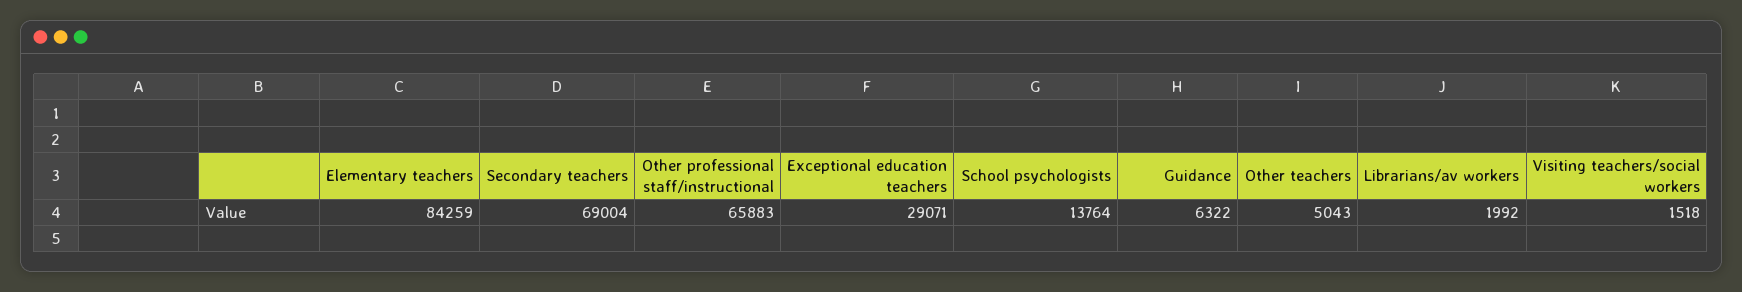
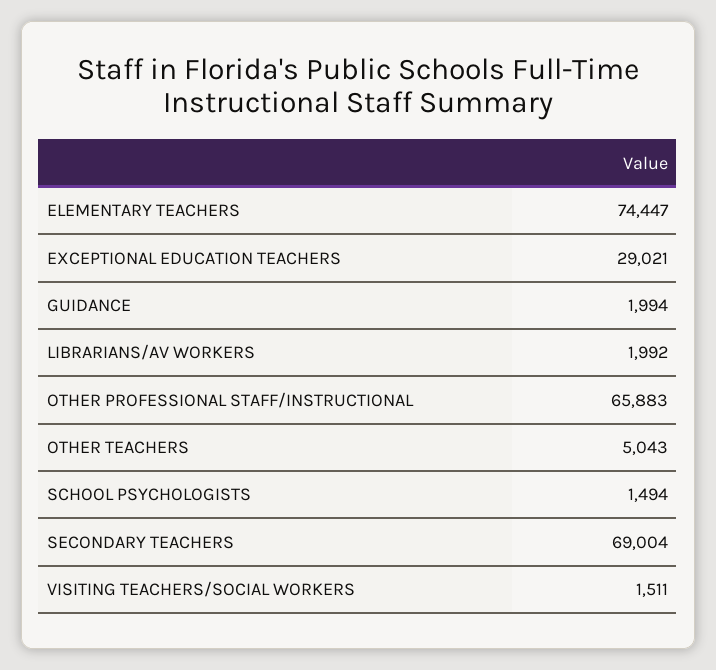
  {
-   "Elementary teachers": 84259,
+   "Elementary teachers": 74447,
    "Secondary teachers": 69004,
    "Other professional staff/instructional": 65883,
-   "Exceptional education teachers": 29071,
+   "Exceptional education teachers": 29021,
-   "School psychologists": 13764,
+   "School psychologists": 1494,
-   "Guidance": 6322,
+   "Guidance": 1994,
    "Other teachers": 5043,
    "Librarians/av workers": 1992,
-   "Visiting teachers/social workers": 1518
+   "Visiting teachers/social workers": 1511
  }

